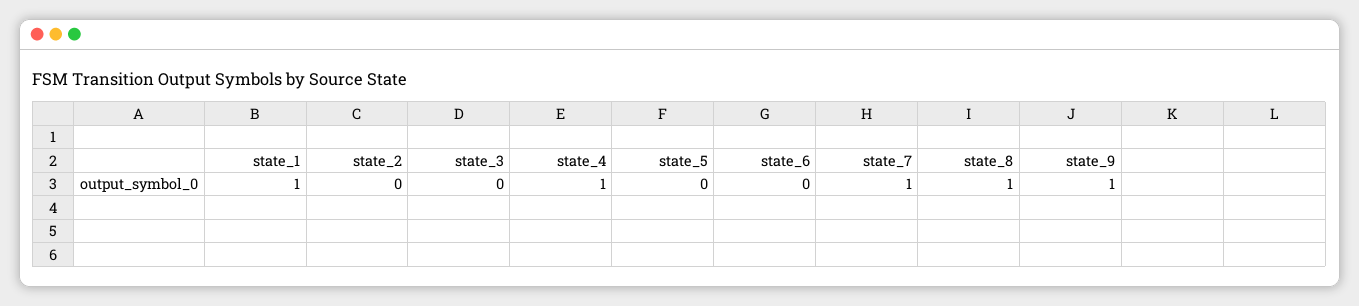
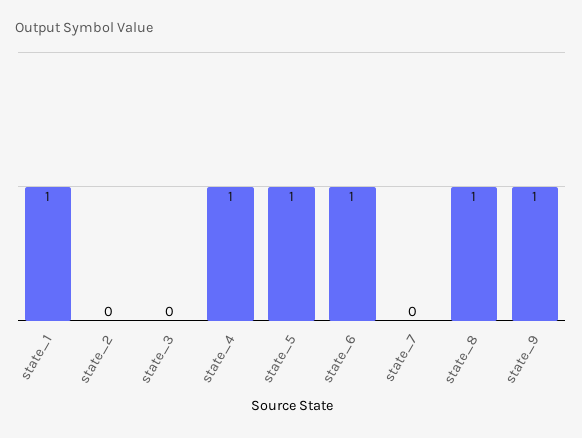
  {
    "state_1": 1,
    "state_2": 0,
    "state_3": 0,
    "state_4": 1,
-   "state_5": 0,
+   "state_5": 1,
-   "state_6": 0,
+   "state_6": 1,
-   "state_7": 1,
+   "state_7": 0,
    "state_8": 1,
    "state_9": 1
  }

